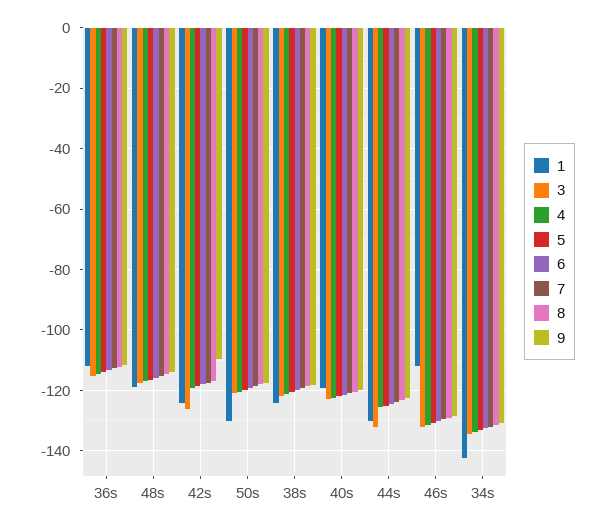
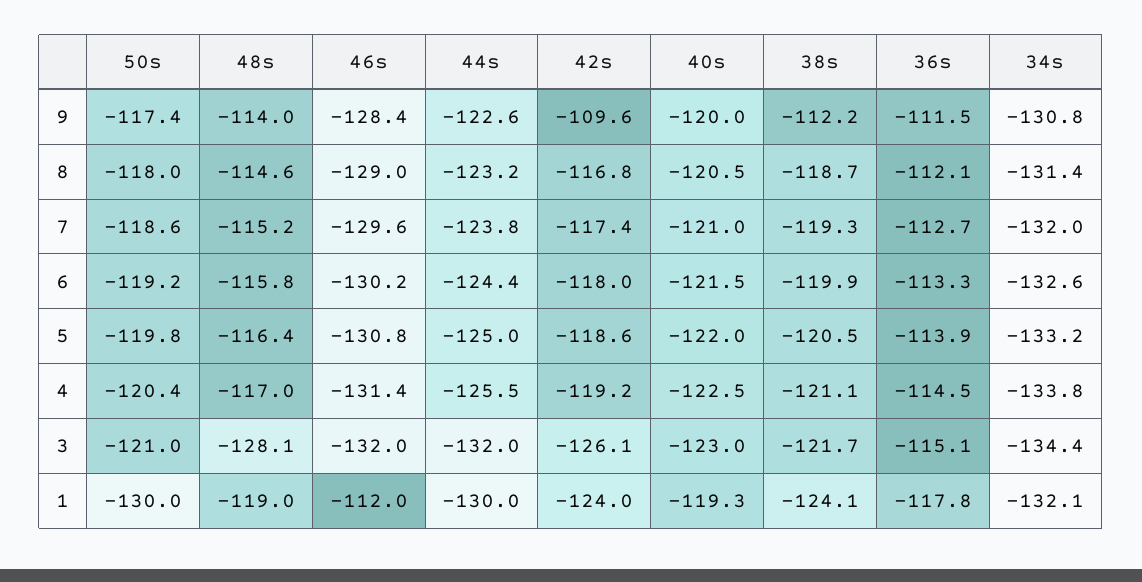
  {
    "1": {
-     "36s": -112,
+     "36s": -117.8,
      "48s": -119,
      "42s": -124,
      "50s": -130,
      "38s": -124.1,
      "40s": -119.3,
      "44s": -130,
      "46s": -112,
-     "34s": -142
+     "34s": -132.1
    },
    "3": {
      "36s": -115.1,
-     "48s": -118,
+     "48s": -128.1,
      "42s": -126.1,
      "50s": -121,
      "38s": -121.7,
      "40s": -123,
      "44s": -132,
      "46s": -132,
      "34s": -134.4
    },
    "4": {
      "36s": -114.5,
      "48s": -117,
      "42s": -119.2,
      "50s": -120.4,
      "38s": -121.1,
      "40s": -122.5,
      "44s": -125.5,
      "46s": -131.4,
      "34s": -133.8
    },
    "5": {
      "36s": -113.9,
      "48s": -116.4,
      "42s": -118.6,
      "50s": -119.8,
      "38s": -120.5,
      "40s": -122,
      "44s": -125,
      "46s": -130.8,
      "34s": -133.2
    },
    "6": {
      "36s": -113.3,
      "48s": -115.8,
      "42s": -118,
      "50s": -119.2,
      "38s": -119.9,
      "40s": -121.5,
      "44s": -124.4,
      "46s": -130.2,
      "34s": -132.6
    },
    "7": {
      "36s": -112.7,
      "48s": -115.2,
      "42s": -117.4,
      "50s": -118.6,
      "38s": -119.3,
      "40s": -121,
      "44s": -123.8,
      "46s": -129.6,
      "34s": -132
    },
    "8": {
      "36s": -112.1,
      "48s": -114.6,
      "42s": -116.8,
      "50s": -118,
      "38s": -118.7,
      "40s": -120.5,
      "44s": -123.2,
      "46s": -129,
      "34s": -131.4
    },
    "9": {
      "36s": -111.5,
      "48s": -114,
      "42s": -109.6,
      "50s": -117.4,
-     "38s": -118,
+     "38s": -112.2,
      "40s": -120,
      "44s": -122.6,
      "46s": -128.4,
      "34s": -130.8
    }
  }

